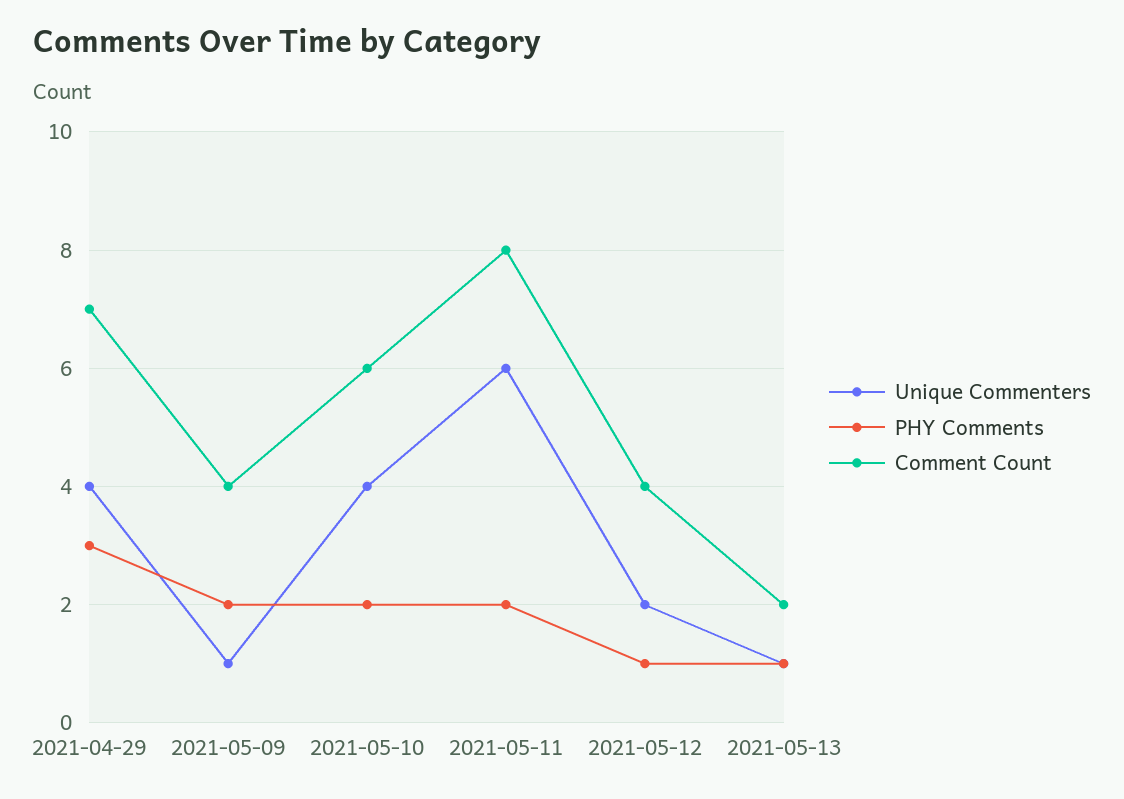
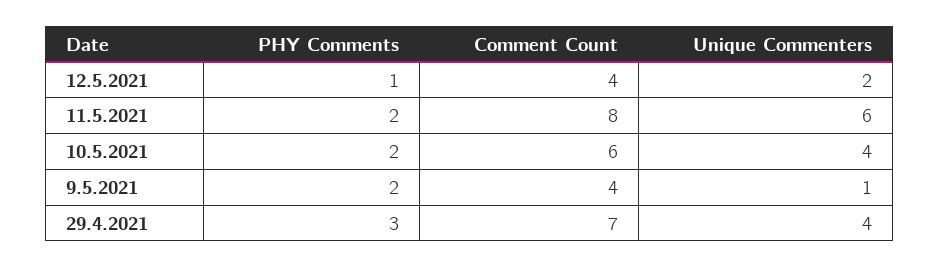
  {
    "Unique Commenters": {
      "2021-04-29": 4,
      "2021-05-09": 1,
      "2021-05-10": 4,
      "2021-05-11": 6,
-     "2021-05-12": 2,
+     "2021-05-12": 2
-     "2021-05-13": 1
    },
    "PHY Comments": {
      "2021-04-29": 3,
      "2021-05-09": 2,
      "2021-05-10": 2,
      "2021-05-11": 2,
-     "2021-05-12": 1,
+     "2021-05-12": 1
-     "2021-05-13": 1
    },
    "Comment Count": {
      "2021-04-29": 7,
      "2021-05-09": 4,
      "2021-05-10": 6,
      "2021-05-11": 8,
-     "2021-05-12": 4,
+     "2021-05-12": 4
-     "2021-05-13": 2
    }
  }

